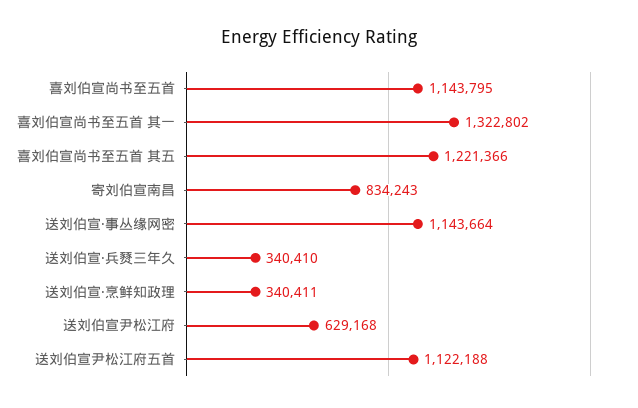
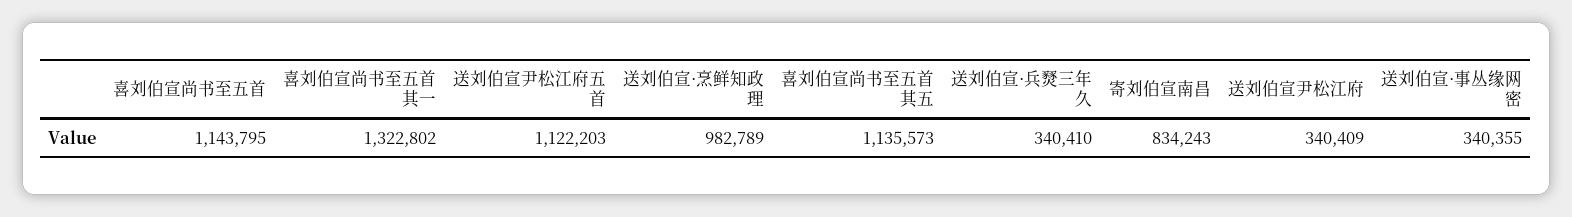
  {
    "喜刘伯宣尚书至五首": 1143795,
    "喜刘伯宣尚书至五首 其一": 1322802,
-   "喜刘伯宣尚书至五首 其五": 1221366,
+   "喜刘伯宣尚书至五首 其五": 1135573,
    "寄刘伯宣南昌": 834243,
-   "送刘伯宣·事丛缘网密": 1143664,
+   "送刘伯宣·事丛缘网密": 340355,
    "送刘伯宣·兵燹三年久": 340410,
-   "送刘伯宣·烹鲜知政理": 340411,
+   "送刘伯宣·烹鲜知政理": 982789,
-   "送刘伯宣尹松江府": 629168,
+   "送刘伯宣尹松江府": 340409,
-   "送刘伯宣尹松江府五首": 1122188
+   "送刘伯宣尹松江府五首": 1122203
  }

